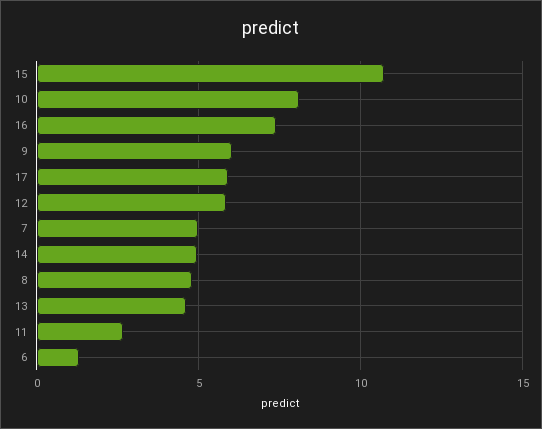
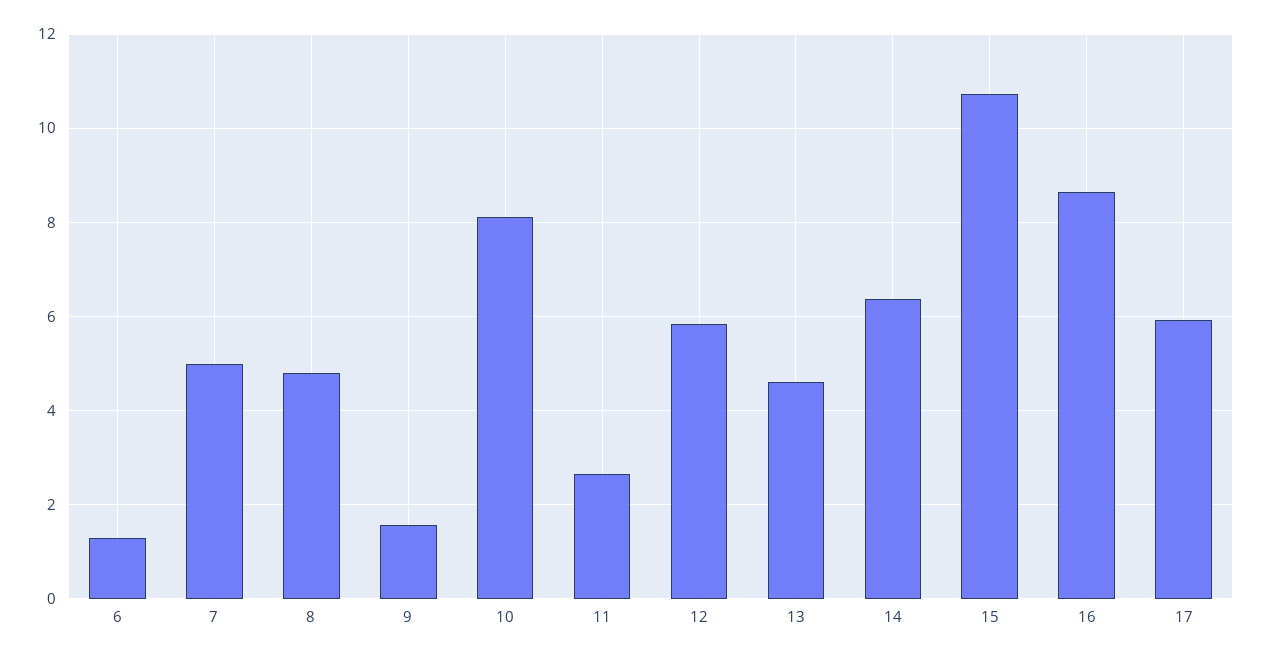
  {
    "15": 10.8,
    "10": 8.2,
-   "16": 7.5,
+   "16": 8.6,
-   "9": 6,
+   "9": 1.6,
    "17": 6,
    "12": 5.8,
    "7": 5,
-   "14": 5,
+   "14": 6.4,
    "8": 4.8,
    "13": 4.6,
    "11": 2.6,
    "6": 1.4
  }

